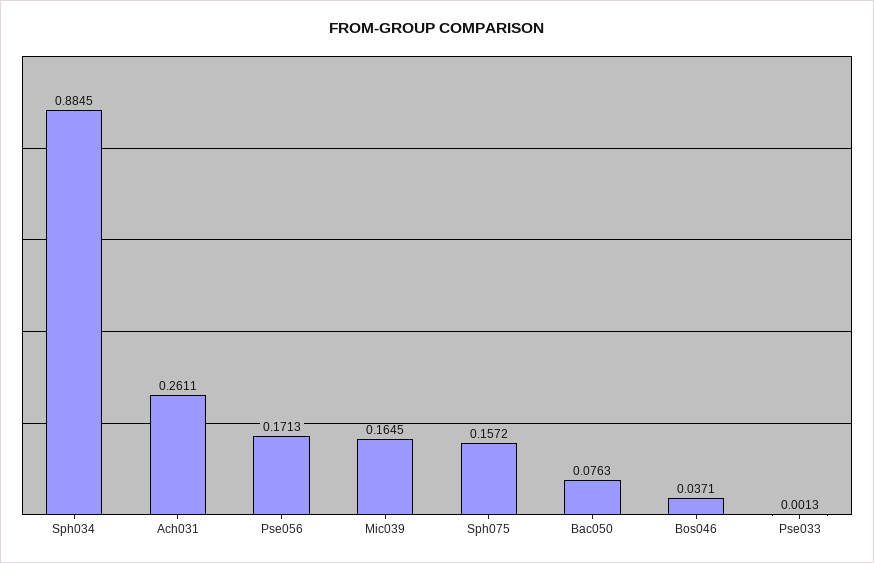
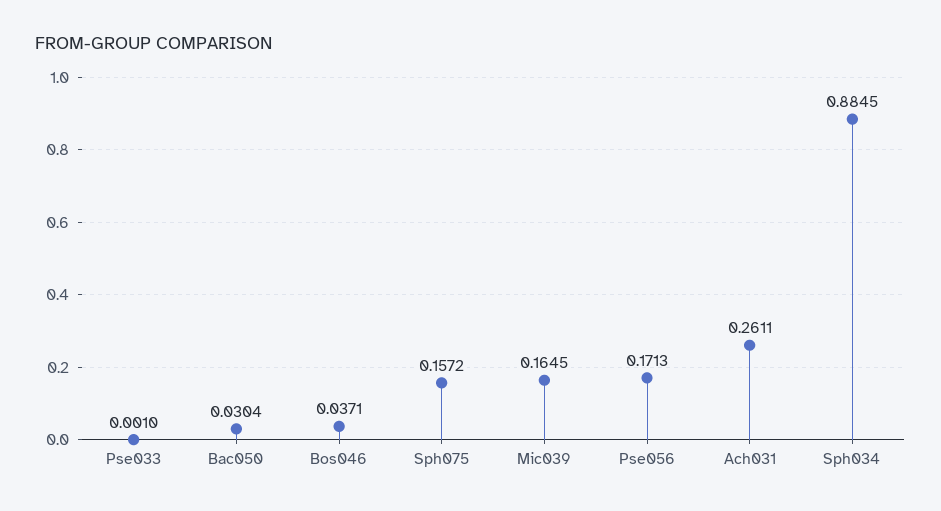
  {
    "Sph034": 0.8845,
    "Ach031": 0.2611,
    "Pse056": 0.1713,
    "Mic039": 0.1645,
    "Sph075": 0.1572,
-   "Bac050": 0.0763,
+   "Bac050": 0.0304,
    "Bos046": 0.0371,
-   "Pse033": 0.0013
+   "Pse033": 0.001
  }

